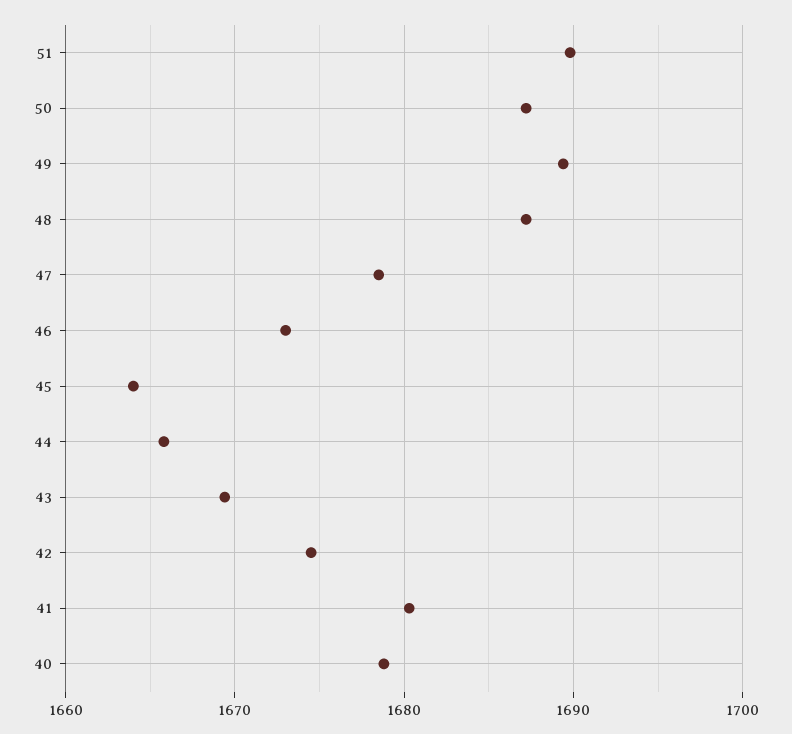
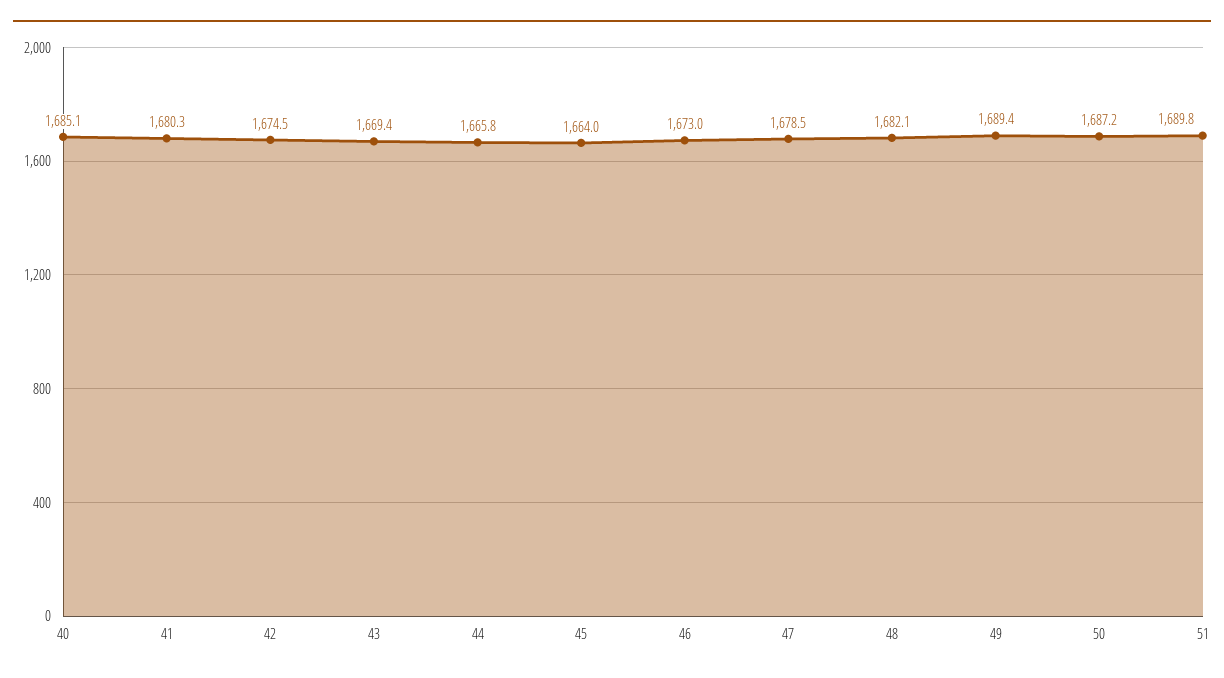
  {
    "51": 1689.8,
    "50": 1687.2,
    "49": 1689.4,
-   "48": 1687,
+   "48": 1682.1,
    "47": 1678.5,
    "46": 1673,
    "45": 1664,
    "44": 1665.8,
    "43": 1669.4,
    "42": 1674.5,
    "41": 1680.3,
-   "40": 1679
+   "40": 1685.1
  }

